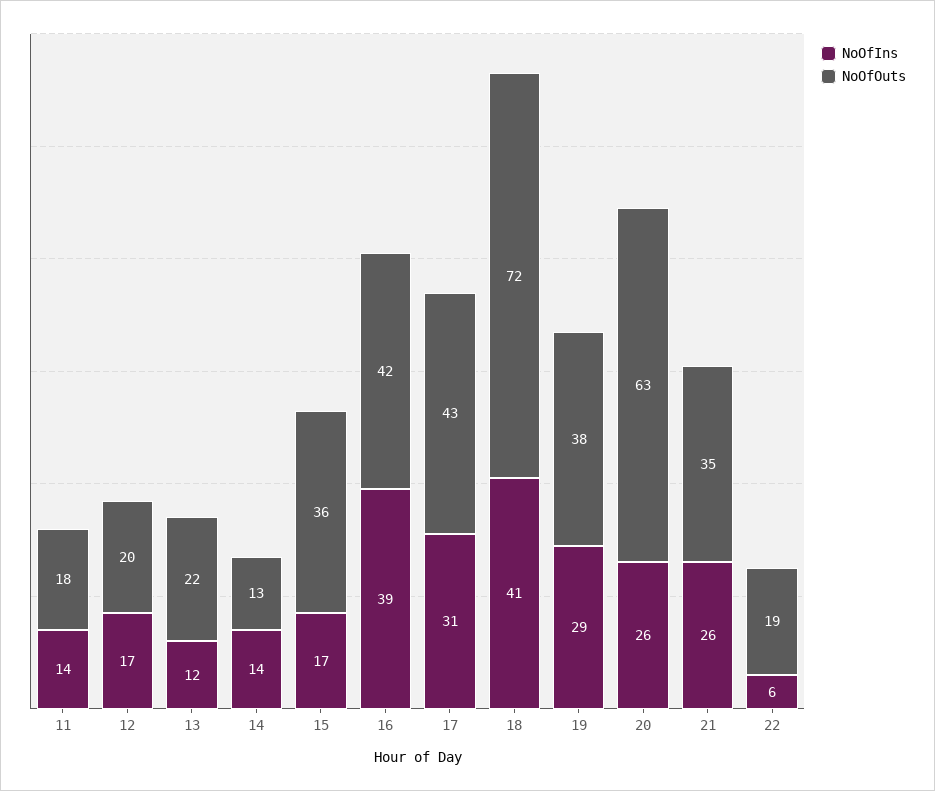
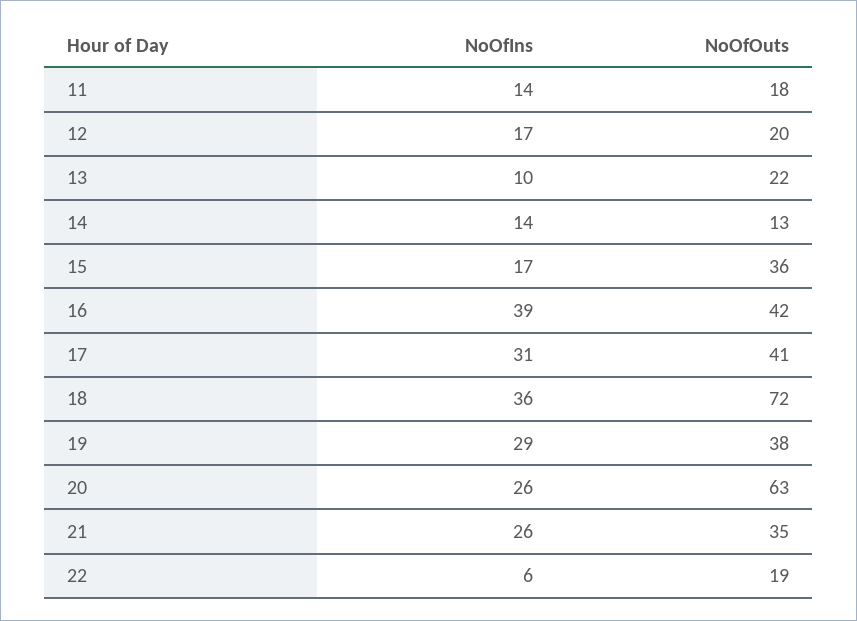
  {
    "NoOfIns": {
      "11": 14,
      "12": 17,
-     "13": 12,
+     "13": 10,
      "14": 14,
      "15": 17,
      "16": 39,
      "17": 31,
-     "18": 41,
+     "18": 36,
      "19": 29,
      "20": 26,
      "21": 26,
      "22": 6
    },
    "NoOfOuts": {
      "11": 18,
      "12": 20,
      "13": 22,
      "14": 13,
      "15": 36,
      "16": 42,
-     "17": 43,
+     "17": 41,
      "18": 72,
      "19": 38,
      "20": 63,
      "21": 35,
      "22": 19
    }
  }

